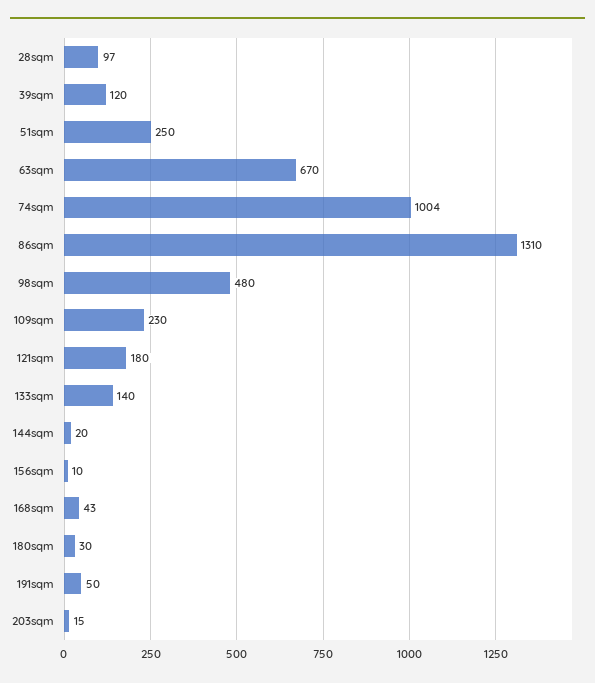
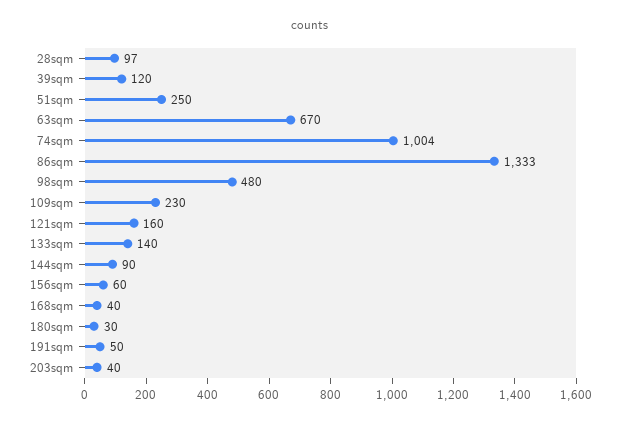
  {
    "28sqm": 97,
    "39sqm": 120,
    "51sqm": 250,
    "63sqm": 670,
    "74sqm": 1004,
-   "86sqm": 1310,
+   "86sqm": 1333,
    "98sqm": 480,
    "109sqm": 230,
-   "121sqm": 180,
+   "121sqm": 160,
    "133sqm": 140,
-   "144sqm": 20,
+   "144sqm": 90,
-   "156sqm": 10,
+   "156sqm": 60,
-   "168sqm": 43,
+   "168sqm": 40,
    "180sqm": 30,
    "191sqm": 50,
-   "203sqm": 15
+   "203sqm": 40
  }

